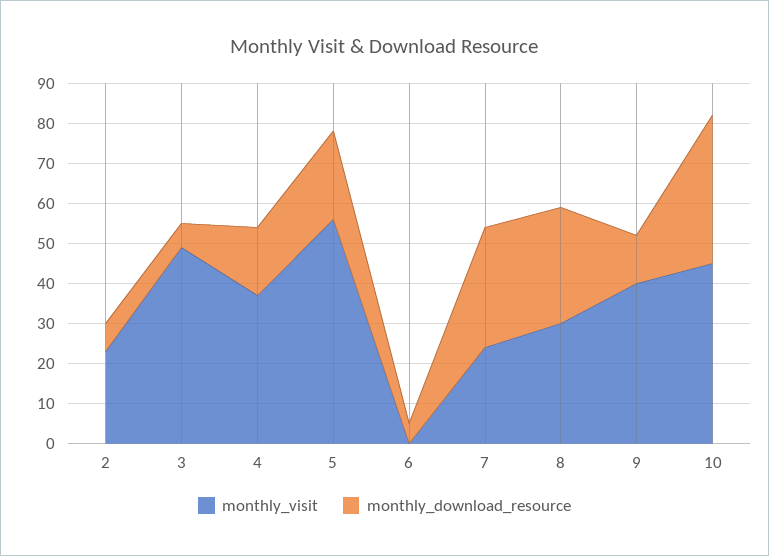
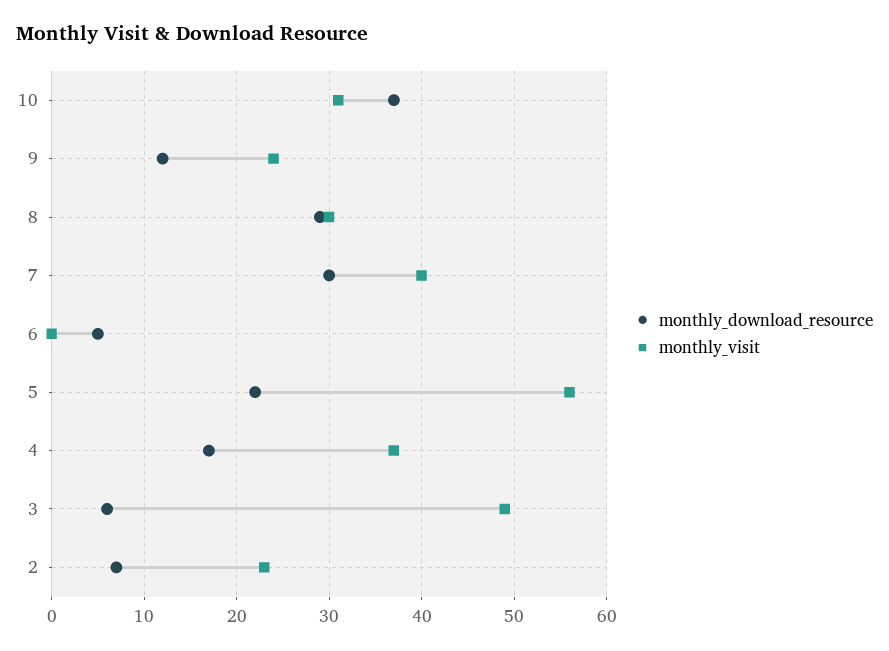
  {
    "monthly_visit": {
      "2": 23,
      "3": 49,
      "4": 37,
      "5": 56,
      "6": 0,
-     "7": 25,
+     "7": 40,
      "8": 30,
-     "9": 40,
+     "9": 24,
-     "10": 45
+     "10": 31
    },
    "monthly_download_resource": {
      "2": 7,
      "3": 6,
      "4": 17,
      "5": 22,
      "6": 5,
      "7": 30,
      "8": 29,
      "9": 12,
      "10": 37
    }
  }

